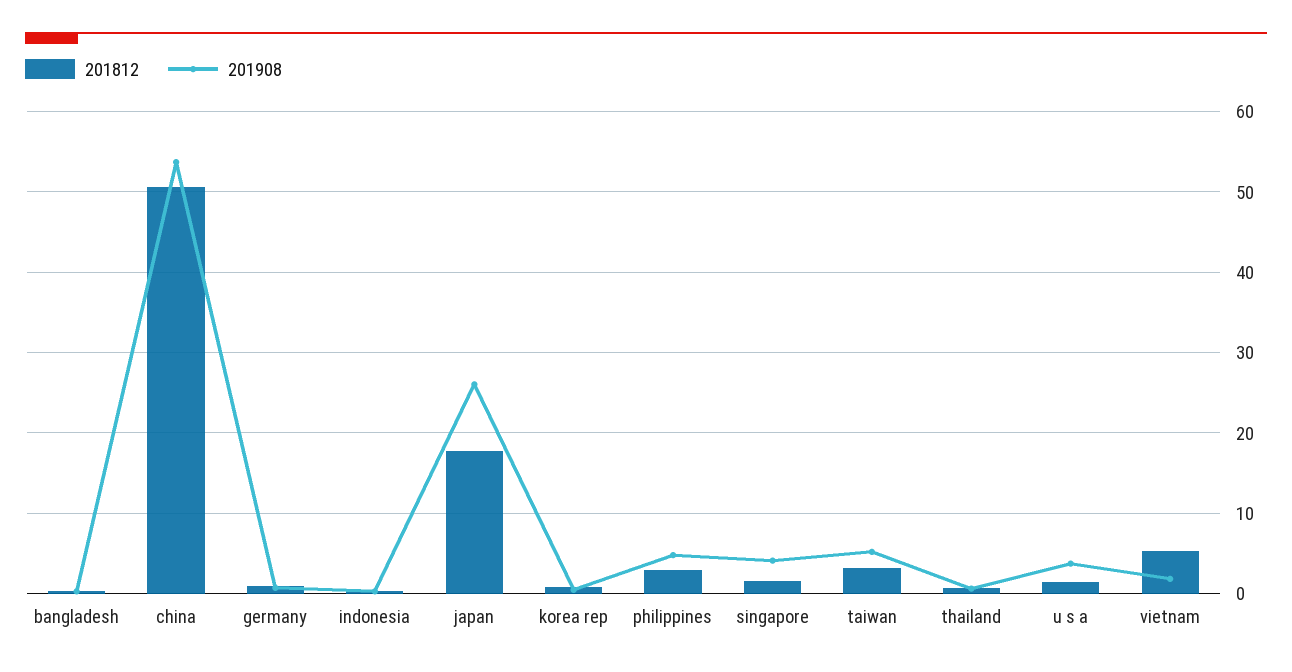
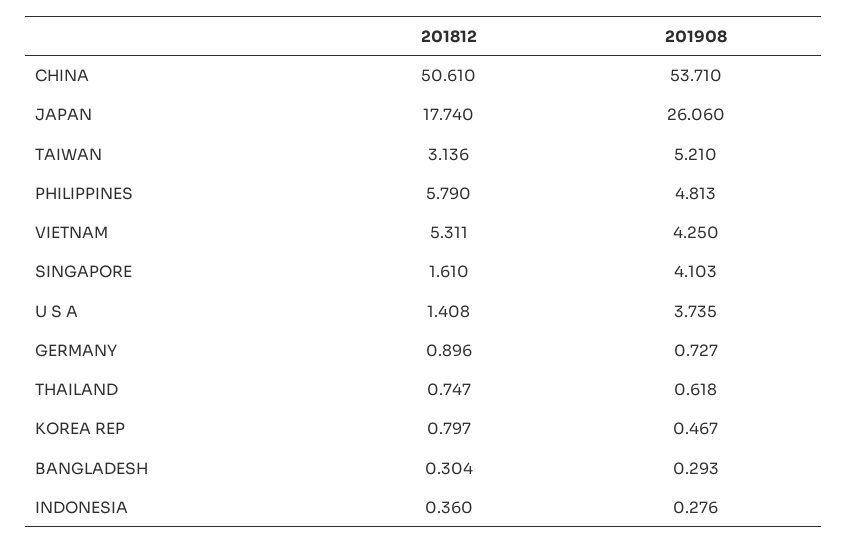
  {
    "201812": {
      "bangladesh": 0.304,
      "china": 50.61,
      "germany": 0.896,
      "indonesia": 0.36,
      "japan": 17.74,
      "korea rep": 0.797,
-     "philippines": 3,
+     "philippines": 5.79,
      "singapore": 1.61,
      "taiwan": 3.136,
      "thailand": 0.747,
      "u s a": 1.408,
      "vietnam": 5.311
    },
    "201908": {
      "bangladesh": 0.293,
      "china": 53.71,
      "germany": 0.727,
      "indonesia": 0.276,
      "japan": 26.06,
      "korea rep": 0.467,
      "philippines": 4.813,
      "singapore": 4.103,
      "taiwan": 5.21,
      "thailand": 0.618,
      "u s a": 3.735,
-     "vietnam": 2
+     "vietnam": 4.25
    }
  }

